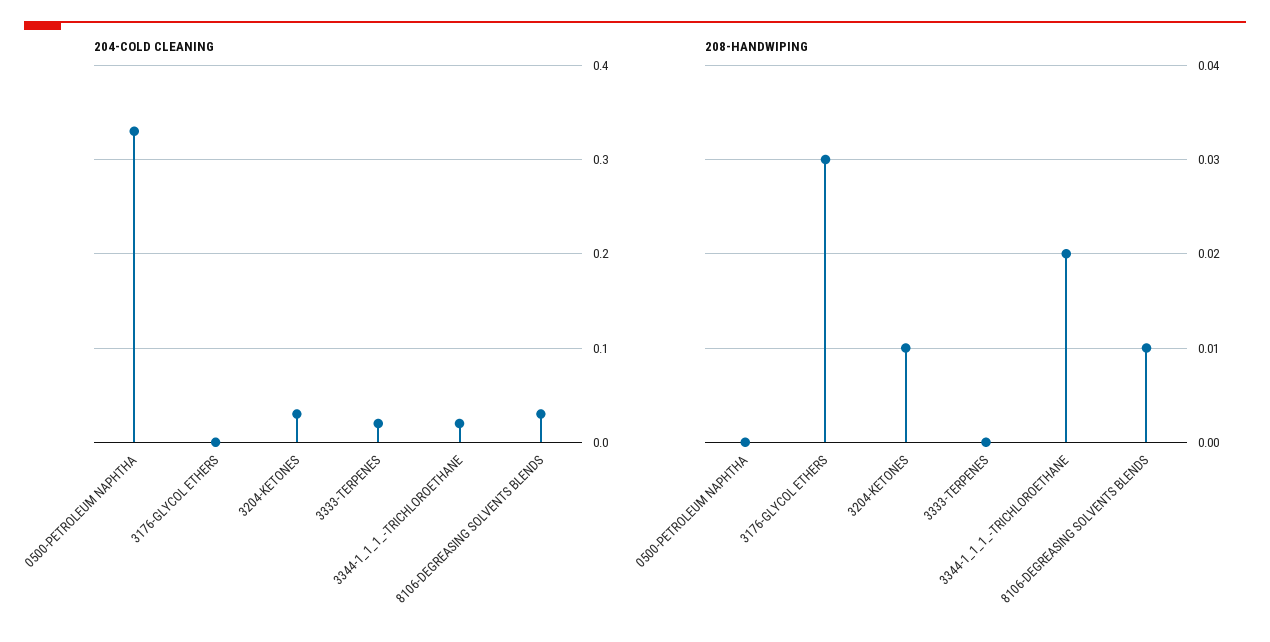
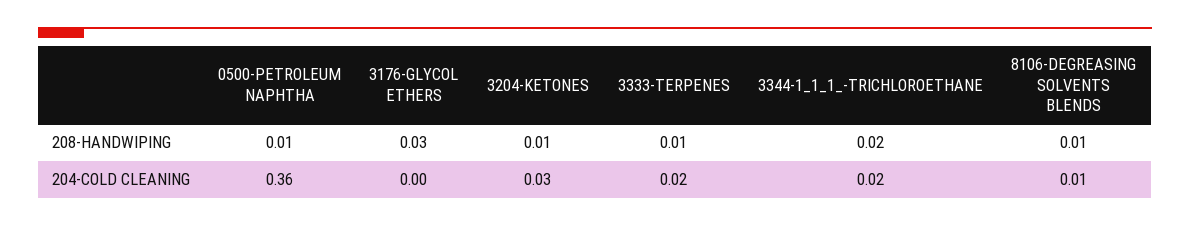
  {
    "204-COLD CLEANING": {
-     "0500-PETROLEUM NAPHTHA": 0.33,
+     "0500-PETROLEUM NAPHTHA": 0.36,
      "3176-GLYCOL ETHERS": 0,
      "3204-KETONES": 0.03,
      "3333-TERPENES": 0.02,
      "3344-1_1_1_-TRICHLOROETHANE": 0.02,
-     "8106-DEGREASING SOLVENTS BLENDS": 0.03
+     "8106-DEGREASING SOLVENTS BLENDS": 0.01
    },
    "208-HANDWIPING": {
-     "0500-PETROLEUM NAPHTHA": 0,
+     "0500-PETROLEUM NAPHTHA": 0.01,
      "3176-GLYCOL ETHERS": 0.03,
      "3204-KETONES": 0.01,
-     "3333-TERPENES": 0,
+     "3333-TERPENES": 0.01,
      "3344-1_1_1_-TRICHLOROETHANE": 0.02,
      "8106-DEGREASING SOLVENTS BLENDS": 0.01
    }
  }

